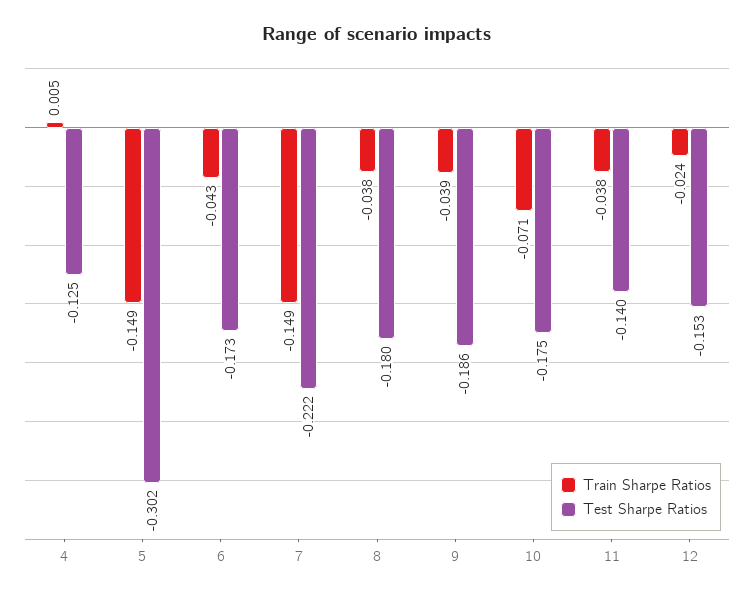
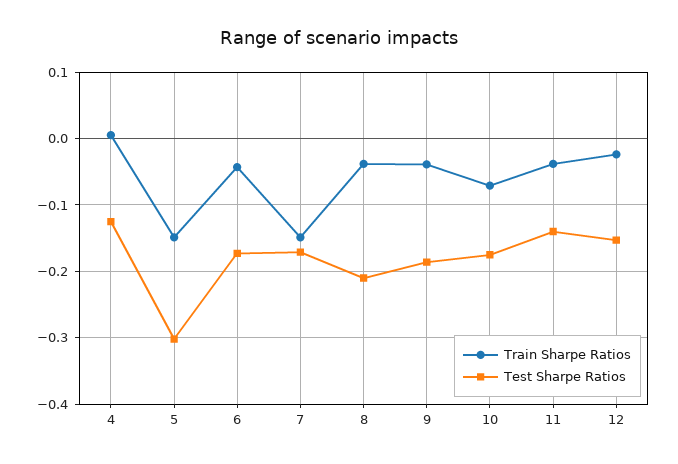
  {
    "Train Sharpe Ratios": {
      "4": 0.005,
      "5": -0.149,
      "6": -0.043,
      "7": -0.149,
      "8": -0.038,
      "9": -0.039,
      "10": -0.071,
      "11": -0.038,
      "12": -0.024
    },
    "Test Sharpe Ratios": {
      "4": -0.125,
      "5": -0.302,
      "6": -0.173,
-     "7": -0.222,
+     "7": -0.17,
-     "8": -0.18,
+     "8": -0.21,
      "9": -0.186,
      "10": -0.175,
      "11": -0.14,
      "12": -0.153
    }
  }

